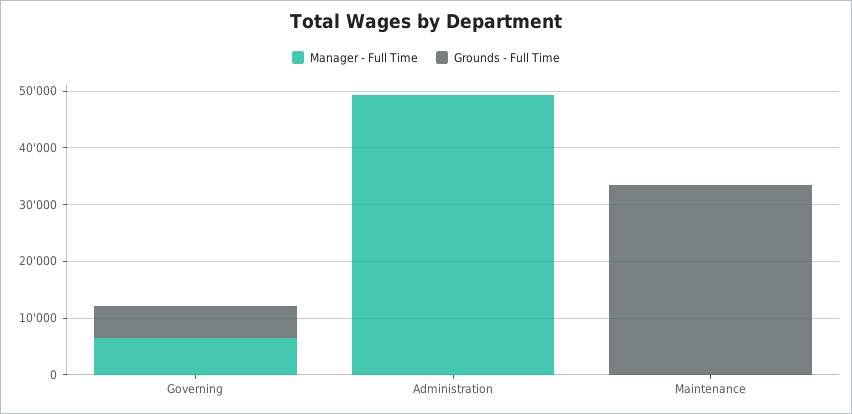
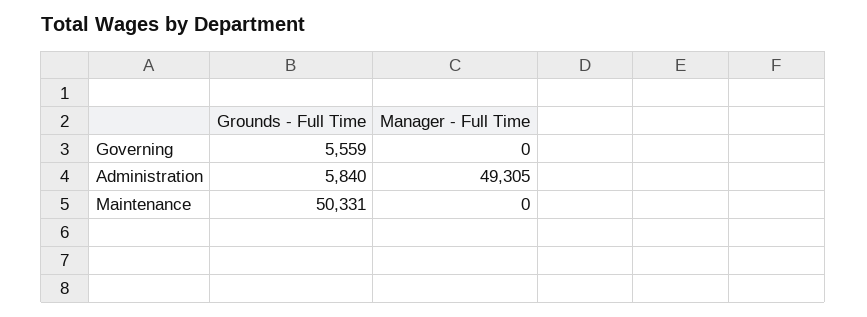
  {
    "Manager - Full Time": {
-     "Governing": 6000,
+     "Governing": 0,
      "Administration": 49305,
      "Maintenance": 0
    },
    "Grounds - Full Time": {
      "Governing": 5559,
-     "Administration": 0,
+     "Administration": 5840,
-     "Maintenance": 34000
+     "Maintenance": 50331
    }
  }

